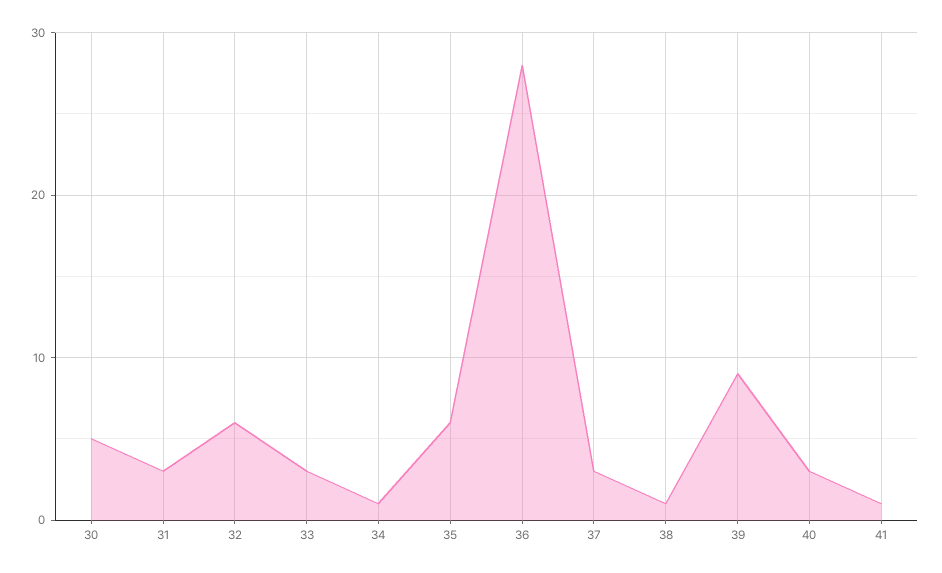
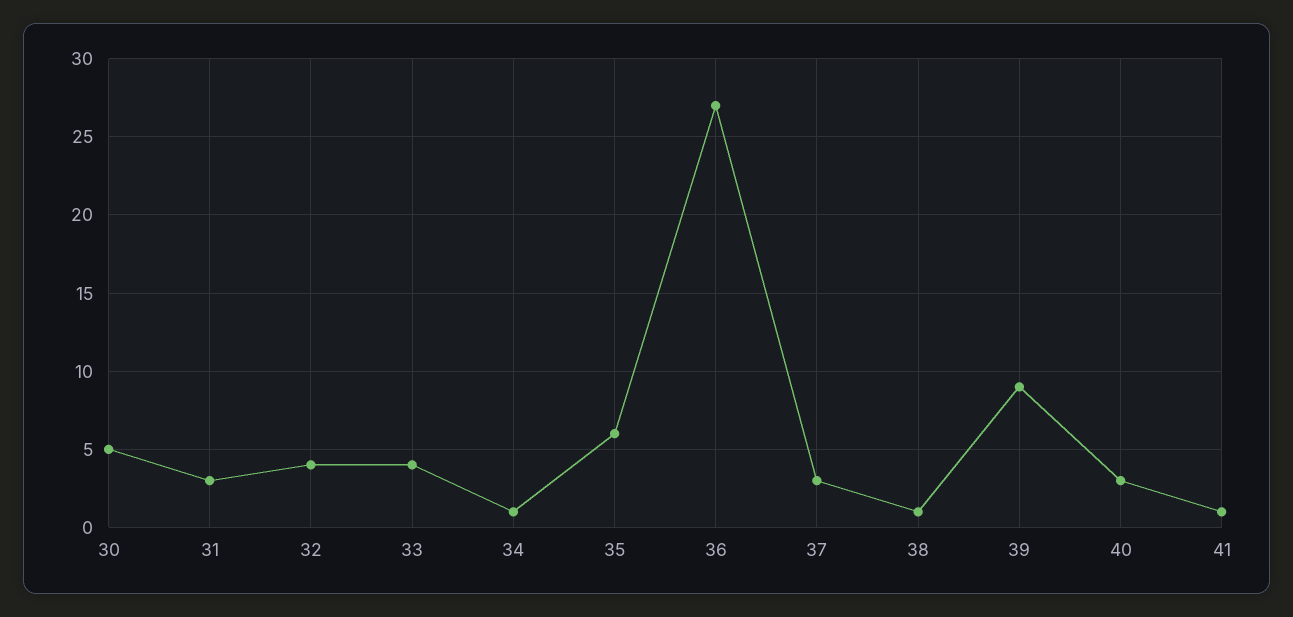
  {
    "30": 5,
    "31": 3,
-   "32": 6,
+   "32": 4,
-   "33": 3,
+   "33": 4,
    "34": 1,
    "35": 6,
-   "36": 28,
+   "36": 27,
    "37": 3,
    "38": 1,
    "39": 9,
    "40": 3,
    "41": 1
  }

